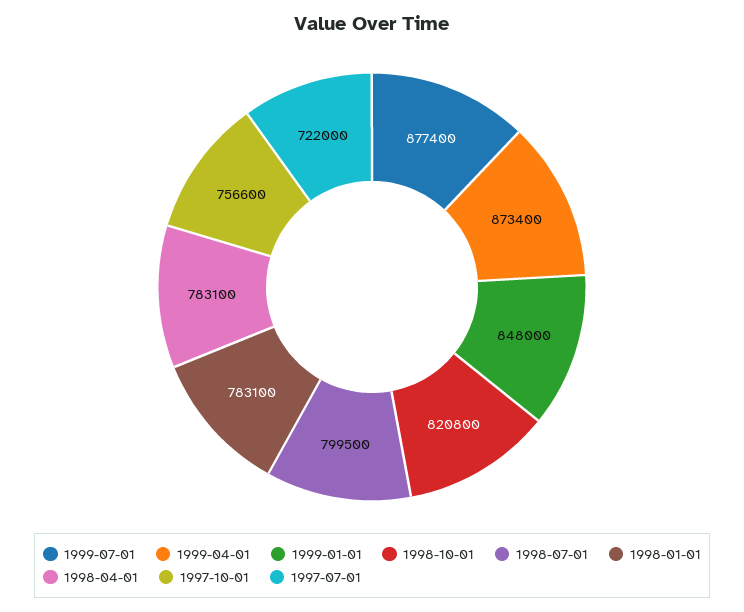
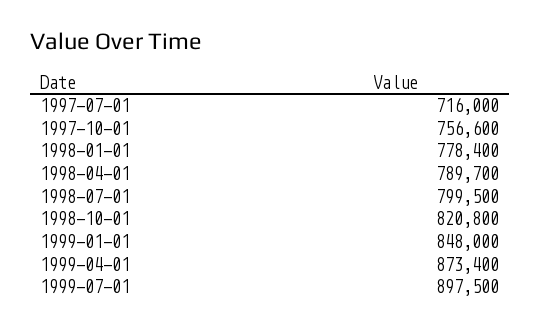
  {
-   "1999-07-01": 877400,
+   "1999-07-01": 897500,
    "1999-04-01": 873400,
    "1999-01-01": 848000,
    "1998-10-01": 820800,
    "1998-07-01": 799500,
-   "1998-01-01": 783100,
+   "1998-01-01": 778400,
-   "1998-04-01": 783100,
+   "1998-04-01": 789700,
    "1997-10-01": 756600,
-   "1997-07-01": 722000
+   "1997-07-01": 716000
  }

